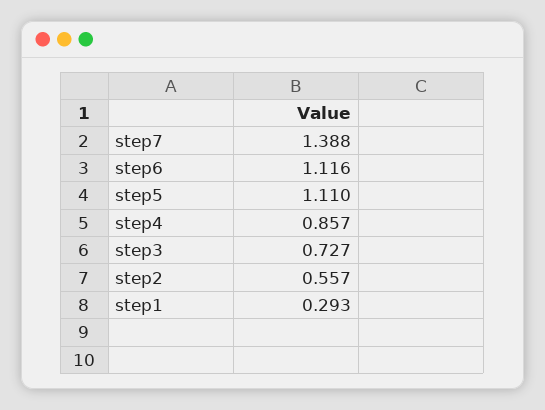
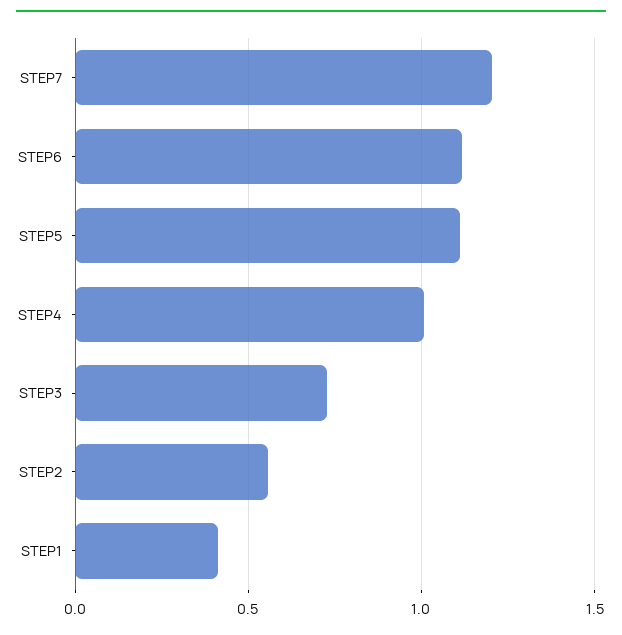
  {
-   "step7": 1.388,
+   "step7": 1.2,
    "step6": 1.116,
    "step5": 1.11,
-   "step4": 0.857,
+   "step4": 1,
    "step3": 0.727,
    "step2": 0.557,
-   "step1": 0.293
+   "step1": 0.4
  }

